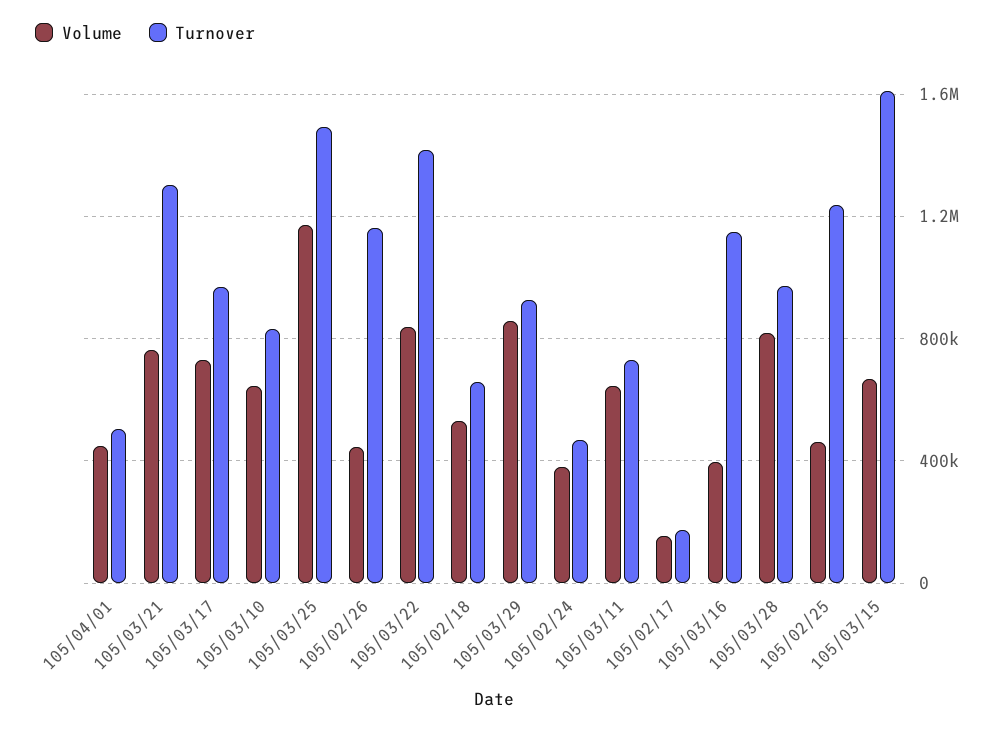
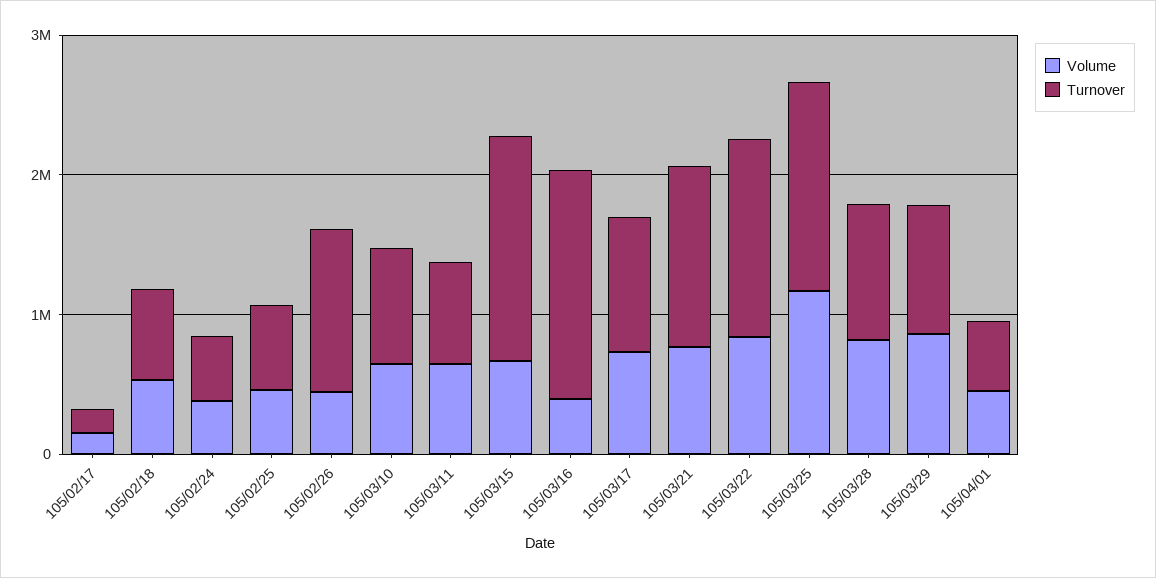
  {
    "Volume": {
      "105/04/01": 450000,
      "105/03/21": 750000,
      "105/03/17": 750000,
      "105/03/10": 650000,
      "105/03/25": 1150000,
      "105/02/26": 450000,
      "105/03/22": 850000,
      "105/02/18": 550000,
      "105/03/29": 850000,
      "105/02/24": 400000,
      "105/03/11": 650000,
      "105/02/17": 150000,
      "105/03/16": 400000,
      "105/03/28": 800000,
      "105/02/25": 450000,
      "105/03/15": 650000
    },
    "Turnover": {
      "105/04/01": 500000,
      "105/03/21": 1300000,
      "105/03/17": 950000,
      "105/03/10": 850000,
      "105/03/25": 1500000,
      "105/02/26": 1150000,
      "105/03/22": 1400000,
      "105/02/18": 650000,
      "105/03/29": 950000,
      "105/02/24": 450000,
      "105/03/11": 750000,
      "105/02/17": 150000,
-     "105/03/16": 1150000,
+     "105/03/16": 1600000,
      "105/03/28": 950000,
-     "105/02/25": 1250000,
+     "105/02/25": 600000,
      "105/03/15": 1600000
    }
  }

